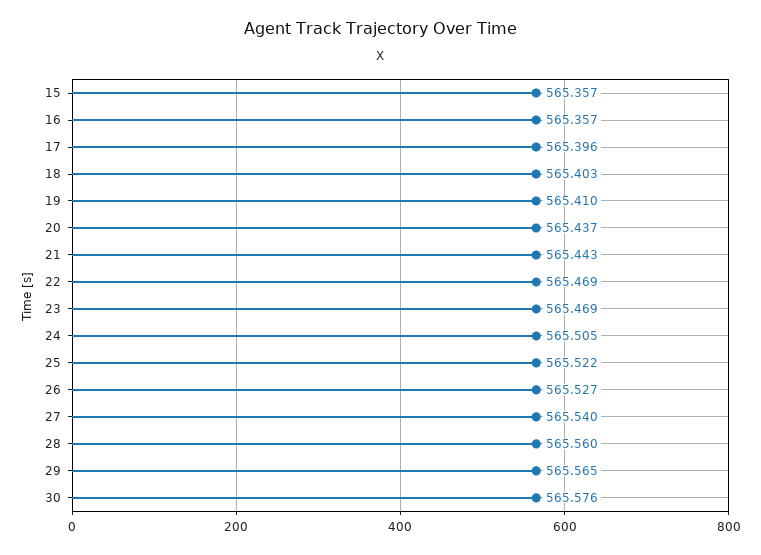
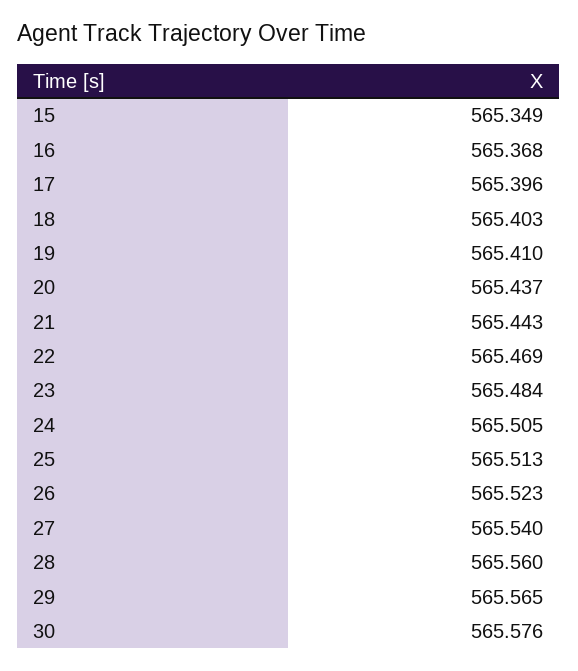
  {
-   "15": 565.357,
+   "15": 565.349,
-   "16": 565.357,
+   "16": 565.368,
    "17": 565.396,
    "18": 565.403,
    "19": 565.41,
    "20": 565.437,
    "21": 565.443,
    "22": 565.469,
-   "23": 565.469,
+   "23": 565.484,
    "24": 565.505,
-   "25": 565.522,
+   "25": 565.513,
-   "26": 565.527,
+   "26": 565.523,
    "27": 565.54,
    "28": 565.56,
    "29": 565.565,
    "30": 565.576
  }

